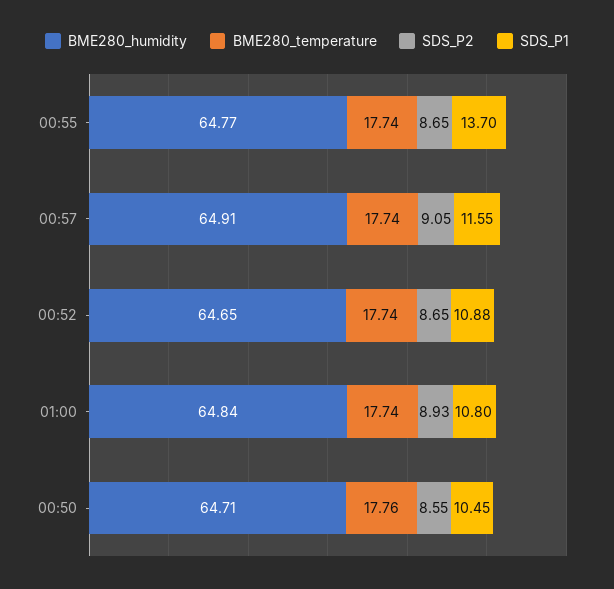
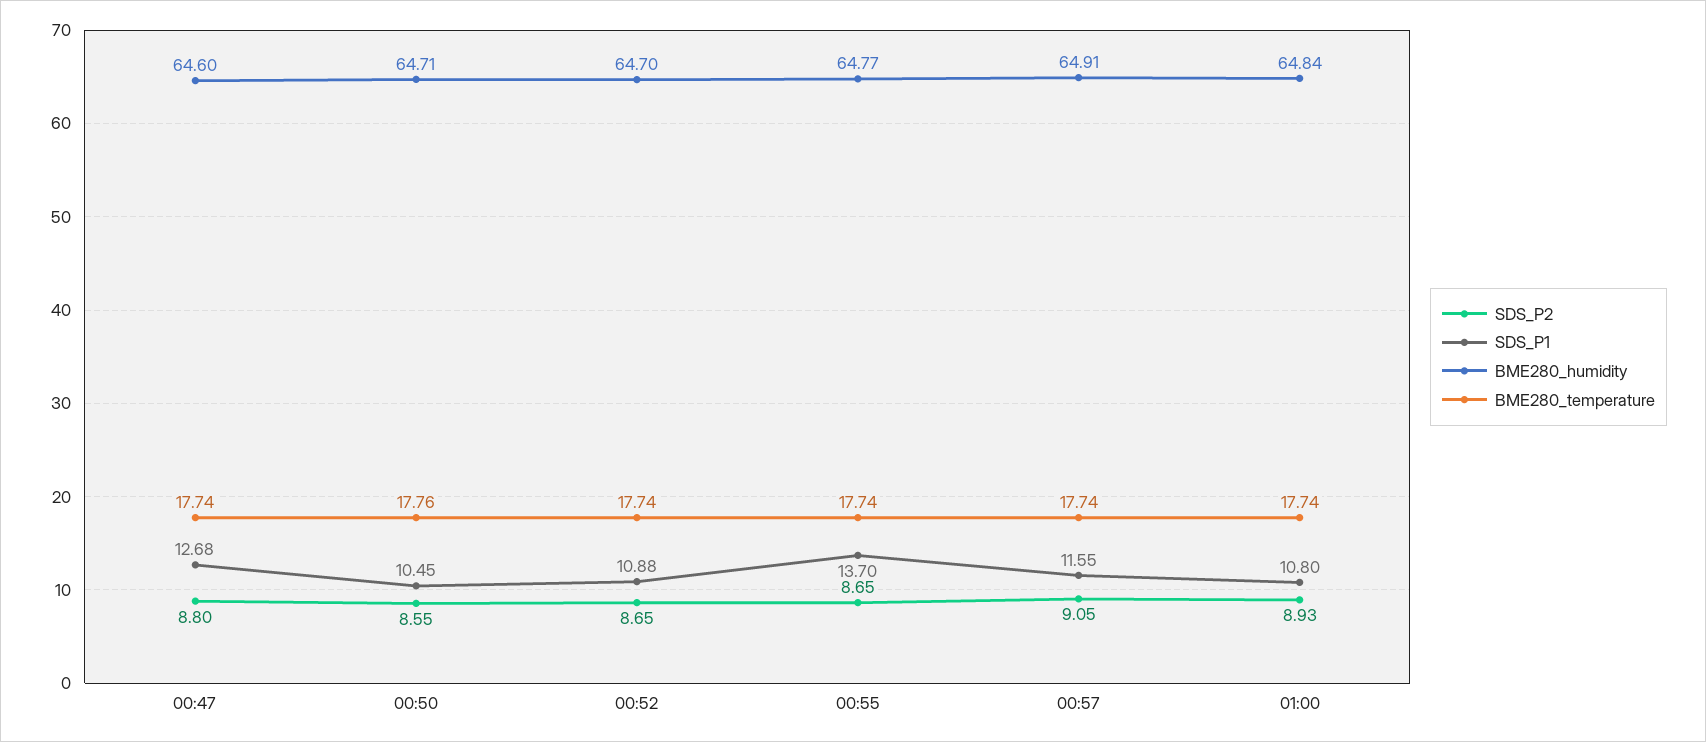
  {
    "BME280_humidity": {
      "00:55": 64.77,
      "00:57": 64.91,
-     "00:52": 64.65,
+     "00:52": 64.7,
      "01:00": 64.84,
-     "00:50": 64.71
+     "00:50": 64.71,
+     "00:47": 64.6
    },
    "BME280_temperature": {
      "00:55": 17.74,
      "00:57": 17.74,
      "00:52": 17.74,
      "01:00": 17.74,
-     "00:50": 17.76
+     "00:50": 17.76,
+     "00:47": 17.74
    },
    "SDS_P2": {
      "00:55": 8.65,
      "00:57": 9.05,
      "00:52": 8.65,
      "01:00": 8.93,
-     "00:50": 8.55
+     "00:50": 8.55,
+     "00:47": 8.8
    },
    "SDS_P1": {
      "00:55": 13.7,
      "00:57": 11.55,
      "00:52": 10.88,
      "01:00": 10.8,
-     "00:50": 10.45
+     "00:50": 10.45,
+     "00:47": 12.68
    }
  }

